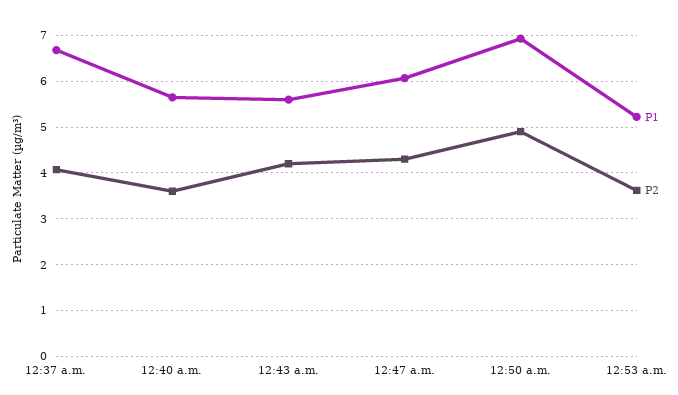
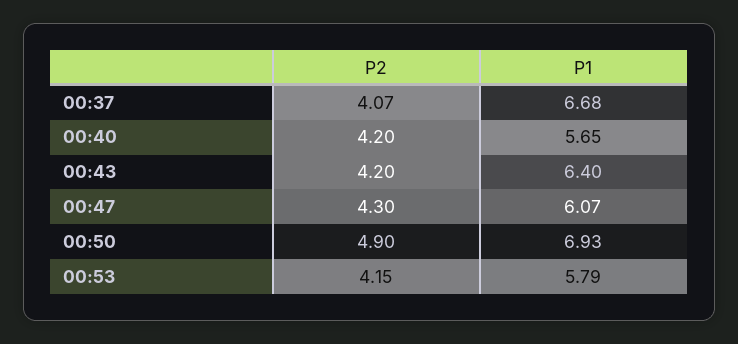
  {
    "P1": {
      "12:37 a.m.": 6.68,
      "12:40 a.m.": 5.65,
-     "12:43 a.m.": 5.6,
+     "12:43 a.m.": 6.4,
      "12:47 a.m.": 6.07,
      "12:50 a.m.": 6.93,
-     "12:53 a.m.": 5.2
+     "12:53 a.m.": 5.79
    },
    "P2": {
      "12:37 a.m.": 4.07,
-     "12:40 a.m.": 3.6,
+     "12:40 a.m.": 4.2,
      "12:43 a.m.": 4.2,
      "12:47 a.m.": 4.3,
      "12:50 a.m.": 4.9,
-     "12:53 a.m.": 3.6
+     "12:53 a.m.": 4.15
    }
  }

